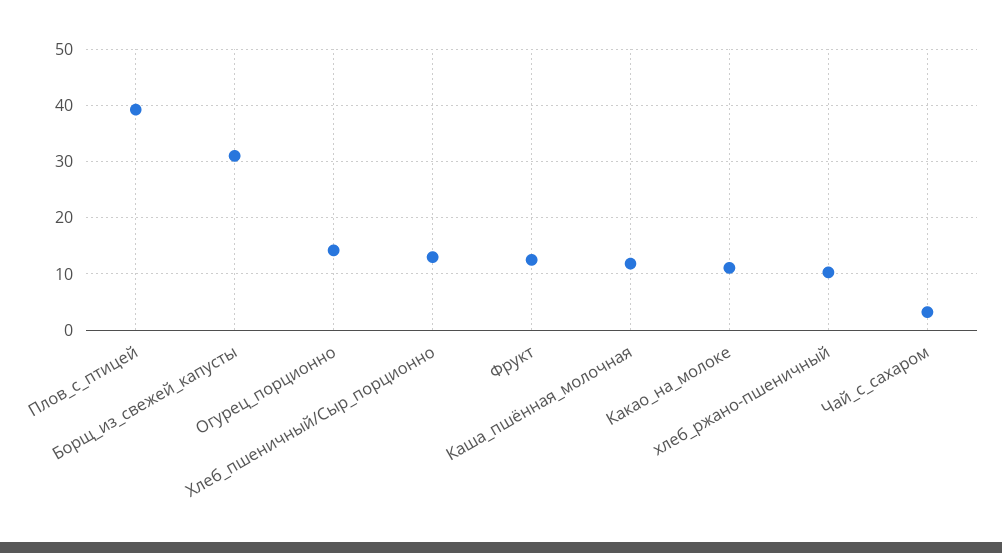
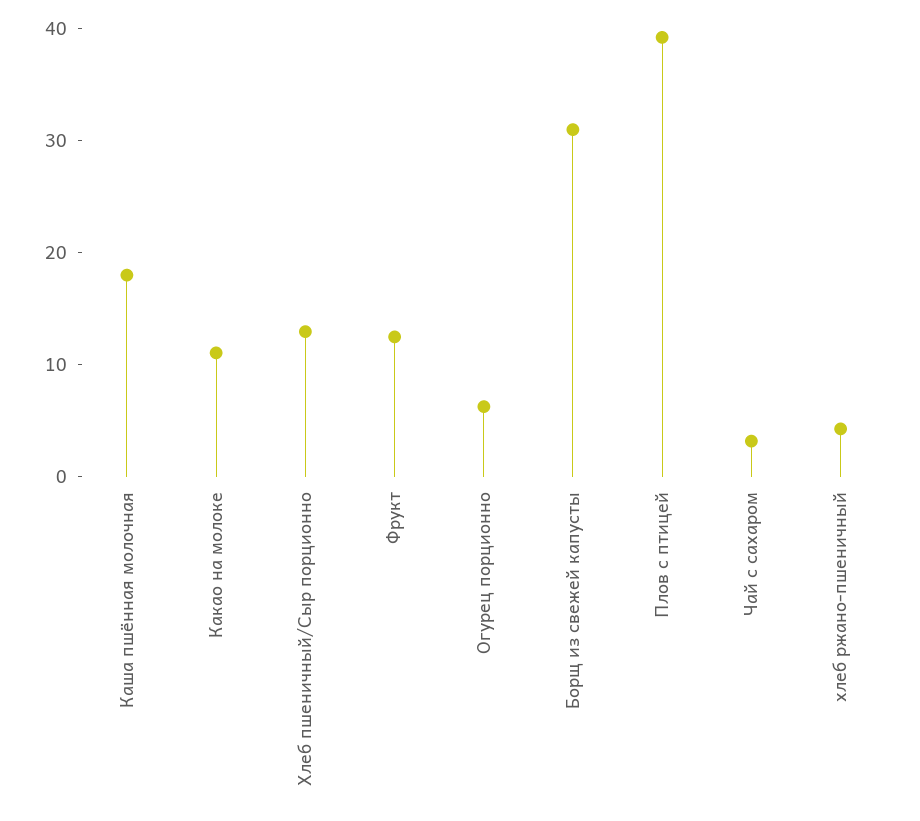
  {
    "Плов_с_птицей": 40,
    "Борщ_из_свежей_капусты": 32,
-   "Огурец_порционно": 14,
+   "Огурец_порционно": 6,
    "Хлеб_пшеничный/Сыр_порционно": 12,
    "Фрукт": 12,
-   "Каша_пшённая_молочная": 12,
+   "Каша_пшённая_молочная": 18,
    "Какао_на_молоке": 12,
-   "хлеб_ржано-пшеничный": 10,
+   "хлеб_ржано-пшеничный": 4,
    "Чай_с_сахаром": 4
  }

